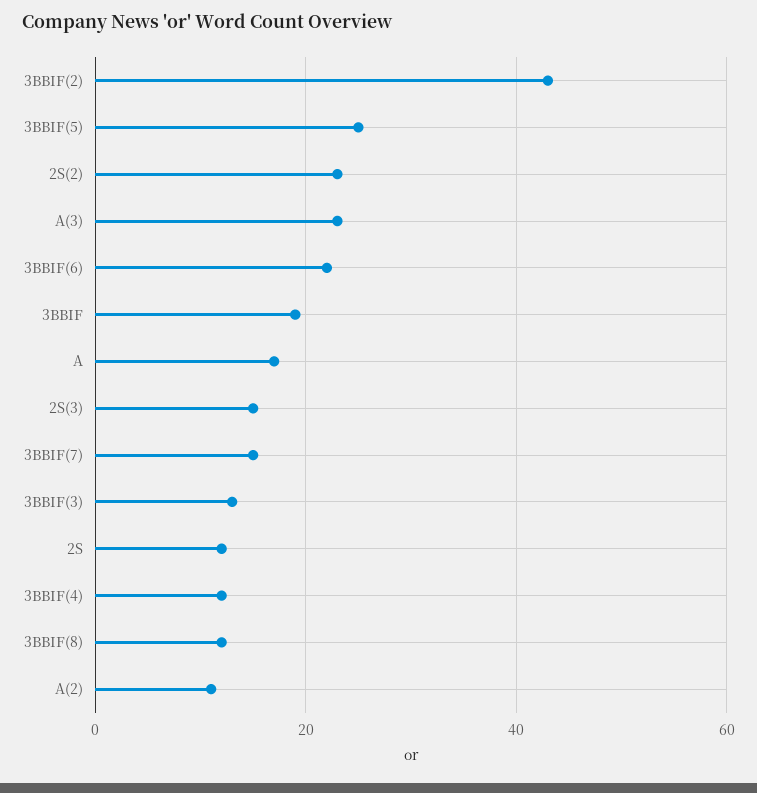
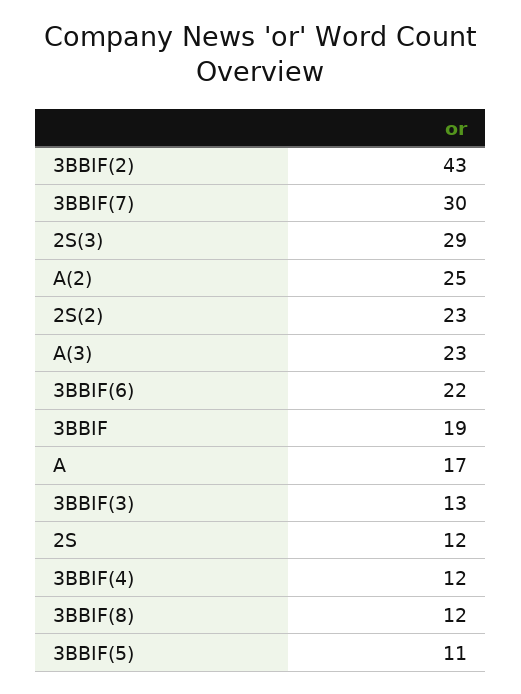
  {
    "3BBIF(2)": 43,
-   "3BBIF(5)": 25,
+   "3BBIF(5)": 11,
    "2S(2)": 23,
    "A(3)": 23,
    "3BBIF(6)": 22,
    "3BBIF": 19,
    "A": 17,
-   "2S(3)": 15,
+   "2S(3)": 29,
-   "3BBIF(7)": 15,
+   "3BBIF(7)": 30,
    "3BBIF(3)": 13,
    "2S": 12,
    "3BBIF(4)": 12,
    "3BBIF(8)": 12,
-   "A(2)": 10
+   "A(2)": 25
  }

